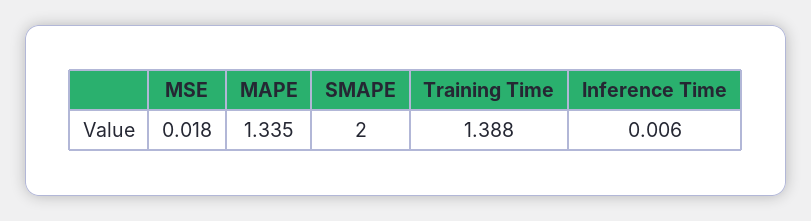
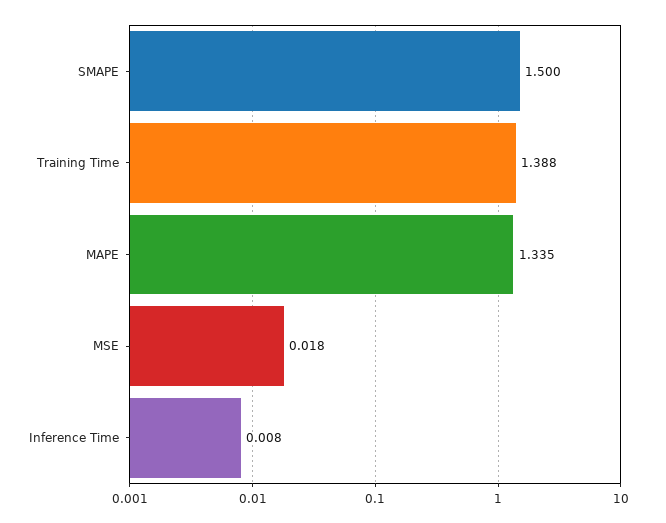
  {
    "MSE": 0.018,
    "MAPE": 1.335,
-   "SMAPE": 2,
+   "SMAPE": 1.5,
    "Training Time": 1.388,
-   "Inference Time": 0.006
+   "Inference Time": 0.008
  }

